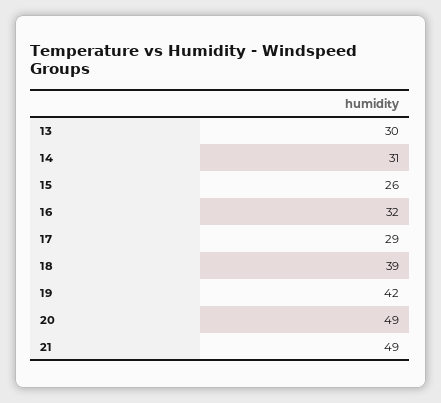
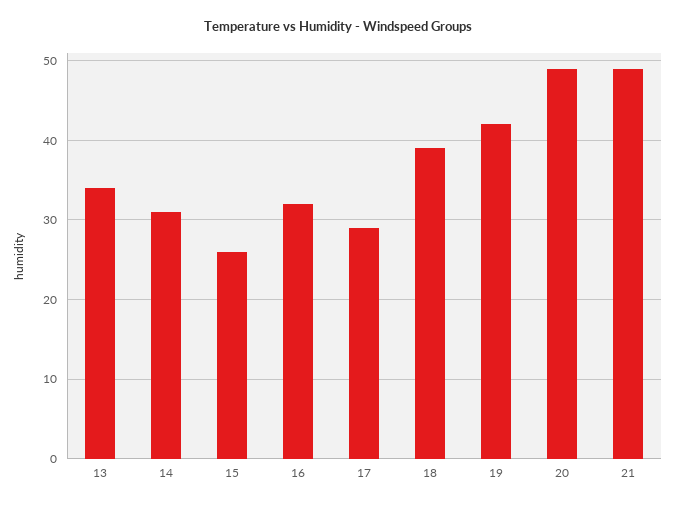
  {
-   "13": 30,
+   "13": 34,
    "14": 31,
    "15": 26,
    "16": 32,
    "17": 29,
    "18": 39,
    "19": 42,
    "20": 49,
    "21": 49
  }

